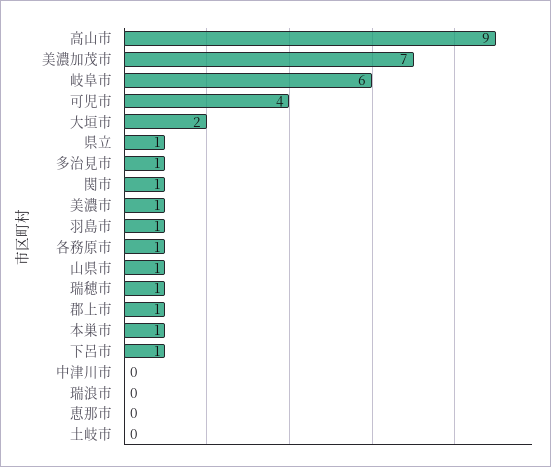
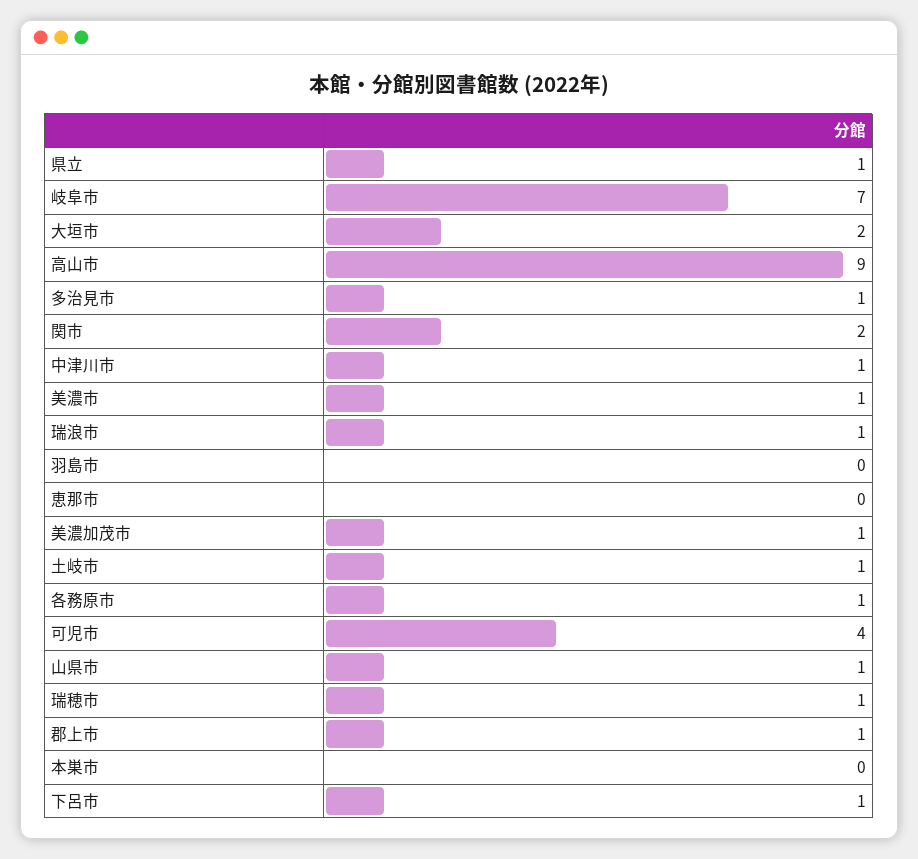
  {
    "高山市": 9,
-   "美濃加茂市": 7,
+   "美濃加茂市": 1,
-   "岐阜市": 6,
+   "岐阜市": 7,
    "可児市": 4,
    "大垣市": 2,
    "県立": 1,
    "多治見市": 1,
-   "関市": 1,
+   "関市": 2,
    "美濃市": 1,
-   "羽島市": 1,
+   "羽島市": 0,
    "各務原市": 1,
    "山県市": 1,
    "瑞穂市": 1,
    "郡上市": 1,
-   "本巣市": 1,
+   "本巣市": 0,
    "下呂市": 1,
-   "中津川市": 0,
+   "中津川市": 1,
-   "瑞浪市": 0,
+   "瑞浪市": 1,
    "恵那市": 0,
-   "土岐市": 0
+   "土岐市": 1
  }

